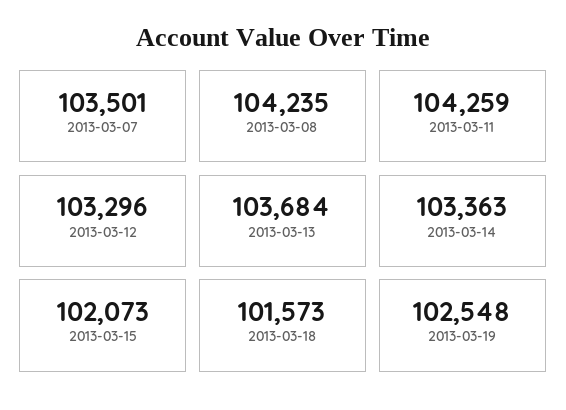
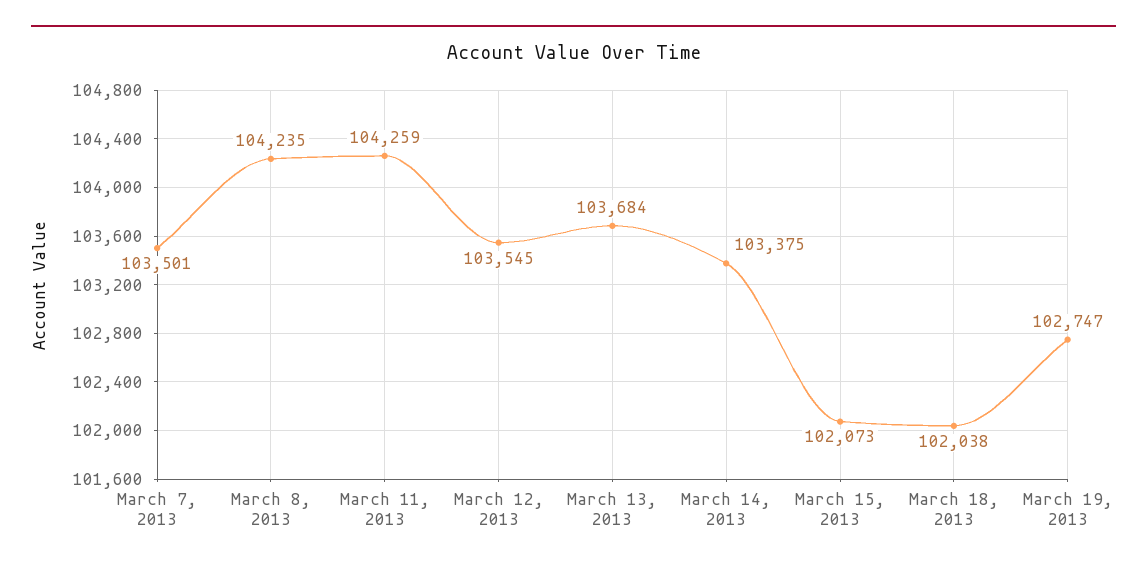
  {
    "2013-03-07": 103501,
    "2013-03-08": 104235,
    "2013-03-11": 104259,
-   "2013-03-12": 103296,
+   "2013-03-12": 103545,
    "2013-03-13": 103684,
-   "2013-03-14": 103363,
+   "2013-03-14": 103375,
    "2013-03-15": 102073,
-   "2013-03-18": 101573,
+   "2013-03-18": 102038,
-   "2013-03-19": 102548
+   "2013-03-19": 102747
  }

